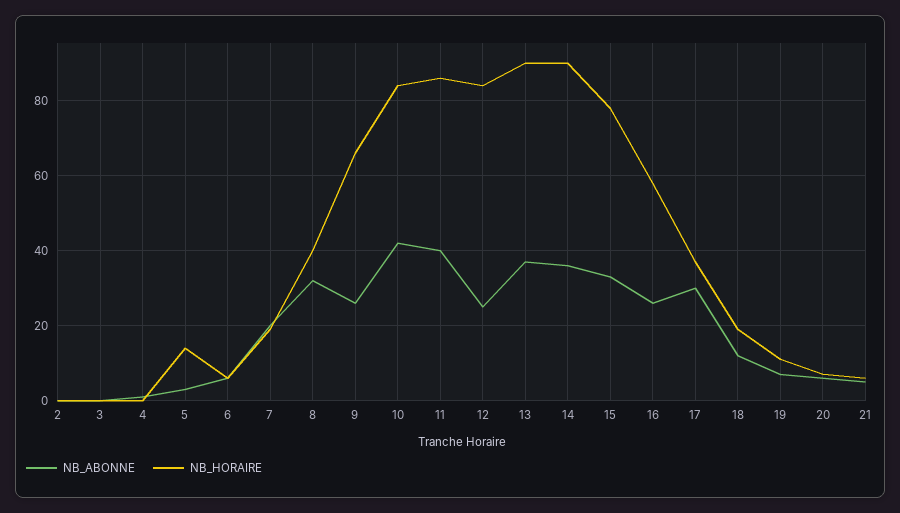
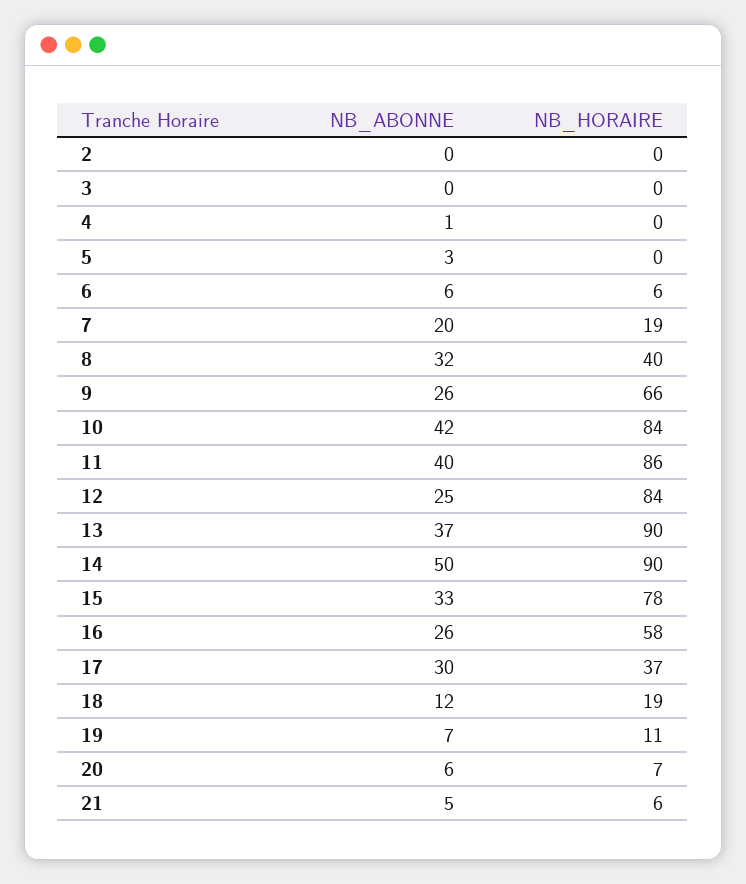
  {
    "NB_ABONNE": {
      "2": 0,
      "3": 0,
      "4": 1,
      "5": 3,
      "6": 6,
      "7": 20,
      "8": 32,
      "9": 26,
      "10": 42,
      "11": 40,
      "12": 25,
      "13": 37,
-     "14": 35,
+     "14": 50,
      "15": 33,
      "16": 26,
      "17": 30,
      "18": 12,
      "19": 7,
      "20": 6,
      "21": 5
    },
    "NB_HORAIRE": {
      "2": 0,
      "3": 0,
      "4": 0,
-     "5": 15,
+     "5": 0,
      "6": 6,
      "7": 19,
      "8": 40,
      "9": 66,
      "10": 84,
      "11": 86,
      "12": 84,
      "13": 90,
      "14": 90,
      "15": 78,
      "16": 58,
      "17": 37,
      "18": 19,
      "19": 11,
      "20": 7,
      "21": 6
    }
  }

